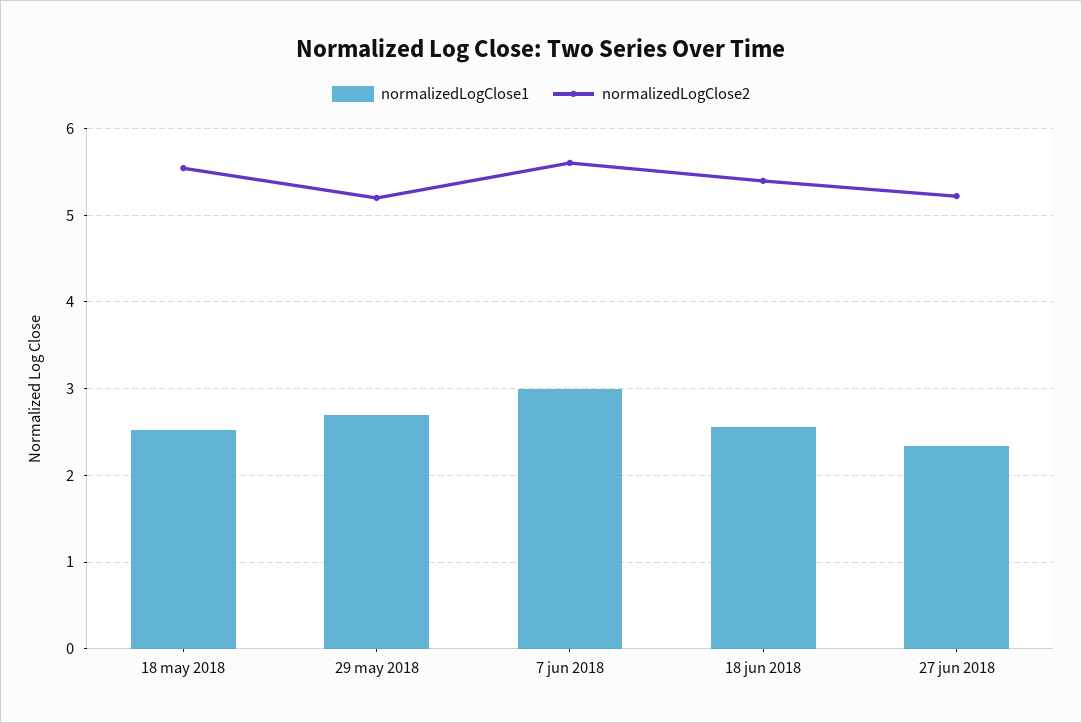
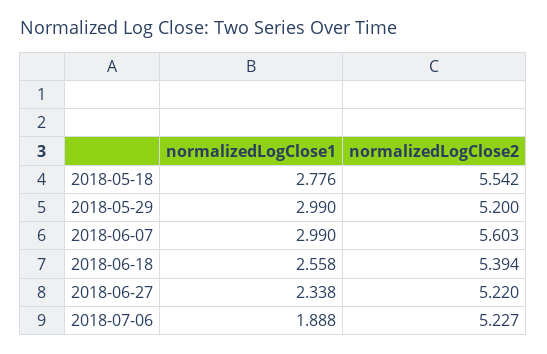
  {
    "normalizedLogClose1": {
-     "18 may 2018": 2.5,
+     "18 may 2018": 2.776,
-     "29 may 2018": 2.7,
+     "29 may 2018": 2.99,
      "7 jun 2018": 2.99,
      "18 jun 2018": 2.558,
-     "27 jun 2018": 2.338
+     "27 jun 2018": 2.338,
+     "2018-07-06": 1.888
    },
    "normalizedLogClose2": {
      "18 may 2018": 5.542,
      "29 may 2018": 5.2,
      "7 jun 2018": 5.603,
      "18 jun 2018": 5.394,
-     "27 jun 2018": 5.22
+     "27 jun 2018": 5.22,
+     "2018-07-06": 5.227
    }
  }

